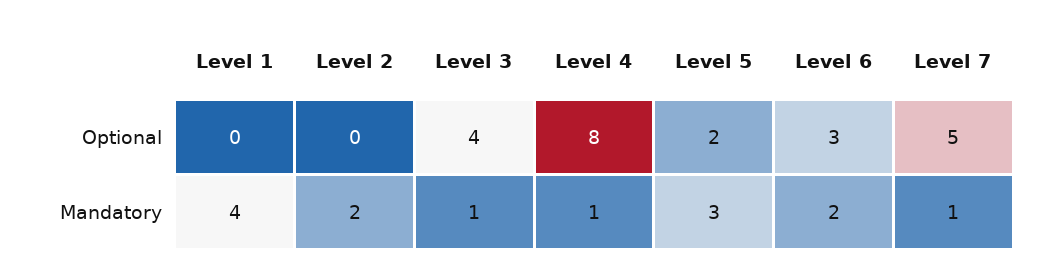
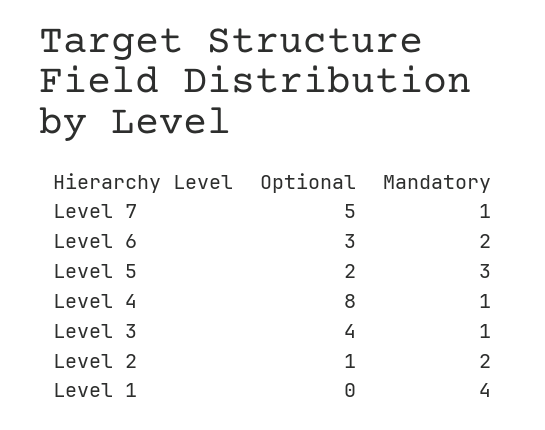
  {
    "Level 1": {
      "Optional": 0,
      "Mandatory": 4
    },
    "Level 2": {
-     "Optional": 0,
+     "Optional": 1,
      "Mandatory": 2
    },
    "Level 3": {
      "Optional": 4,
      "Mandatory": 1
    },
    "Level 4": {
      "Optional": 8,
      "Mandatory": 1
    },
    "Level 5": {
      "Optional": 2,
      "Mandatory": 3
    },
    "Level 6": {
      "Optional": 3,
      "Mandatory": 2
    },
    "Level 7": {
      "Optional": 5,
      "Mandatory": 1
    }
  }

